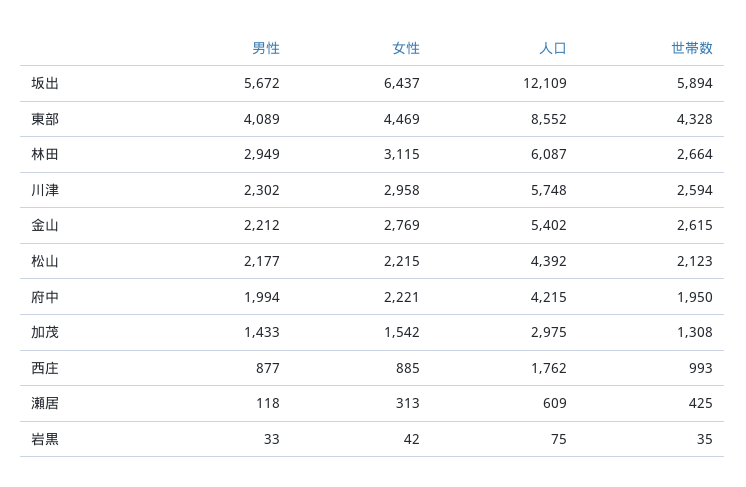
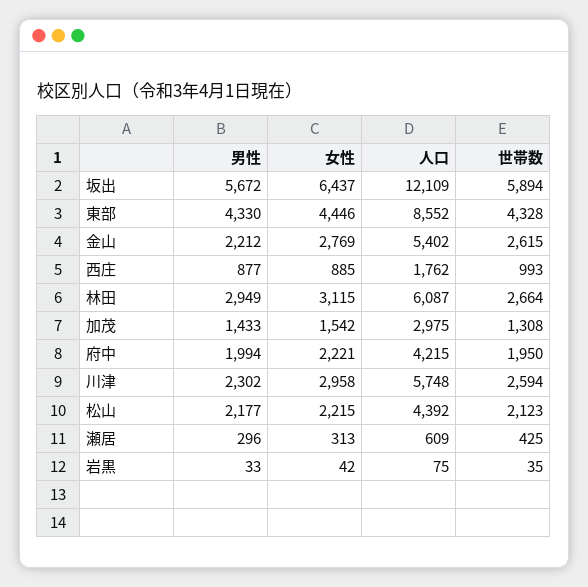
  {
    "男性": {
      "坂出": 5672,
-     "東部": 4089,
+     "東部": 4330,
      "林田": 2949,
      "川津": 2302,
      "金山": 2212,
      "松山": 2177,
      "府中": 1994,
      "加茂": 1433,
      "西庄": 877,
-     "瀬居": 118,
+     "瀬居": 296,
      "岩黒": 33
    },
    "女性": {
      "坂出": 6437,
-     "東部": 4469,
+     "東部": 4446,
      "林田": 3115,
      "川津": 2958,
      "金山": 2769,
      "松山": 2215,
      "府中": 2221,
      "加茂": 1542,
      "西庄": 885,
      "瀬居": 313,
      "岩黒": 42
    },
    "人口": {
      "坂出": 12109,
      "東部": 8552,
      "林田": 6087,
      "川津": 5748,
      "金山": 5402,
      "松山": 4392,
      "府中": 4215,
      "加茂": 2975,
      "西庄": 1762,
      "瀬居": 609,
      "岩黒": 75
    },
    "世帯数": {
      "坂出": 5894,
      "東部": 4328,
      "林田": 2664,
      "川津": 2594,
      "金山": 2615,
      "松山": 2123,
      "府中": 1950,
      "加茂": 1308,
      "西庄": 993,
      "瀬居": 425,
      "岩黒": 35
    }
  }

